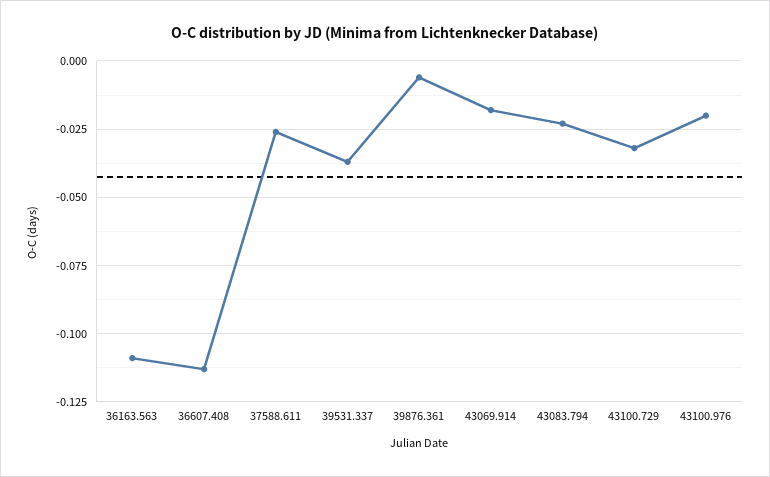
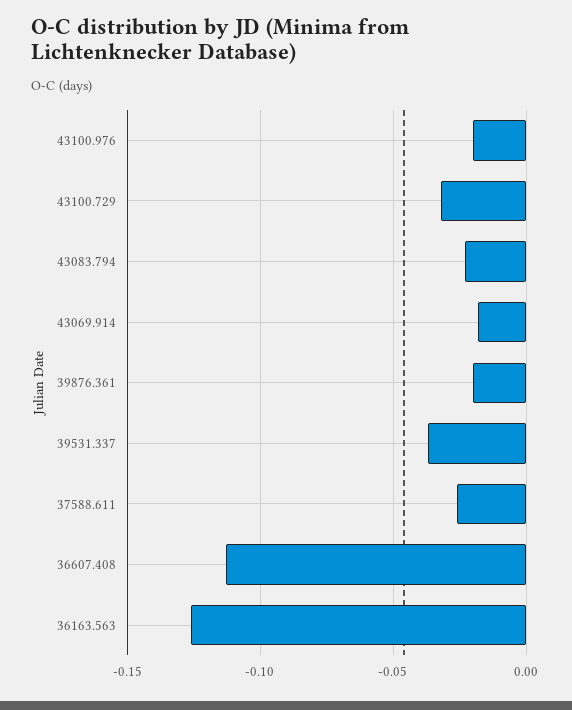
  {
-   "36163.563": -0.11,
+   "36163.563": -0.125,
    "36607.408": -0.115,
    "37588.611": -0.025,
    "39531.337": -0.035,
-   "39876.361": -0.005,
+   "39876.361": -0.02,
    "43069.914": -0.02,
    "43083.794": -0.025,
    "43100.729": -0.03,
    "43100.976": -0.02
  }

